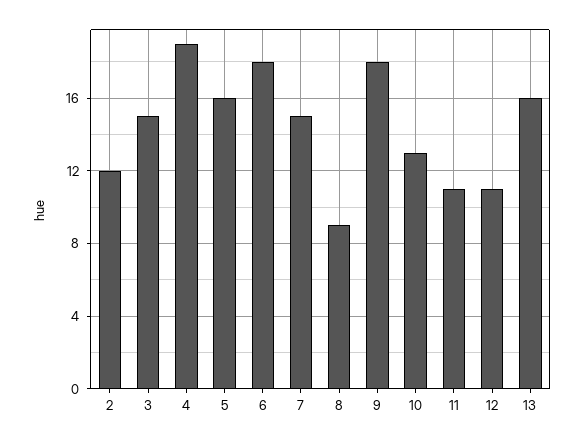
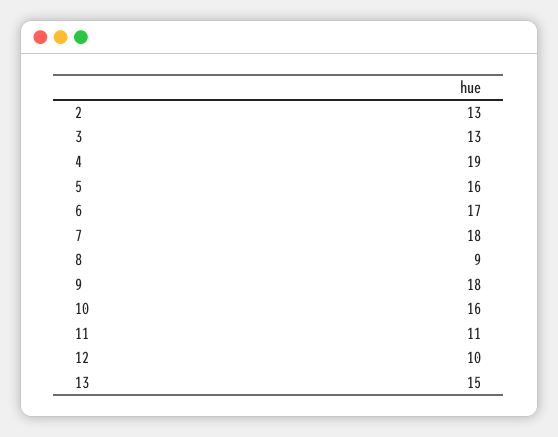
  {
-   "2": 12,
+   "2": 13,
-   "3": 15,
+   "3": 13,
    "4": 19,
    "5": 16,
-   "6": 18,
+   "6": 17,
-   "7": 15,
+   "7": 18,
    "8": 9,
    "9": 18,
-   "10": 13,
+   "10": 16,
    "11": 11,
-   "12": 11,
+   "12": 10,
-   "13": 16
+   "13": 15
  }

